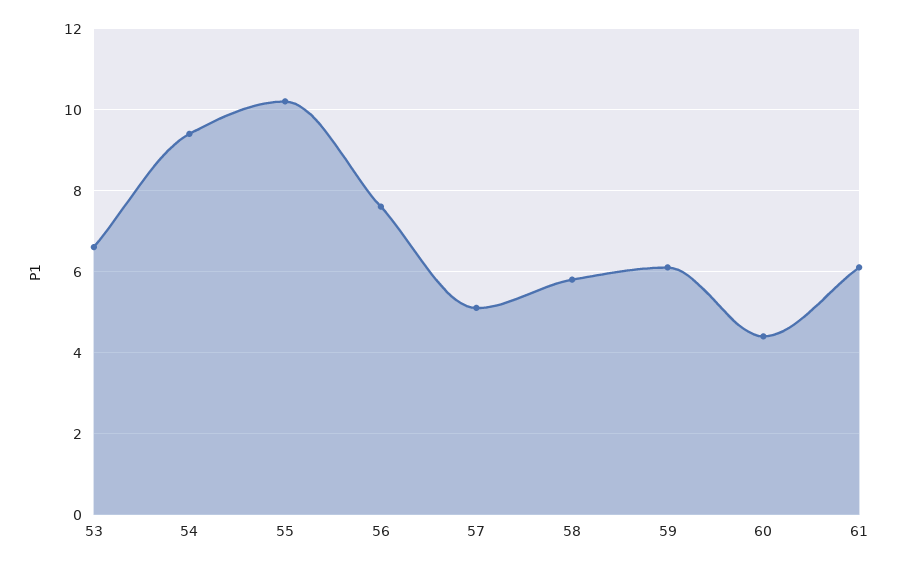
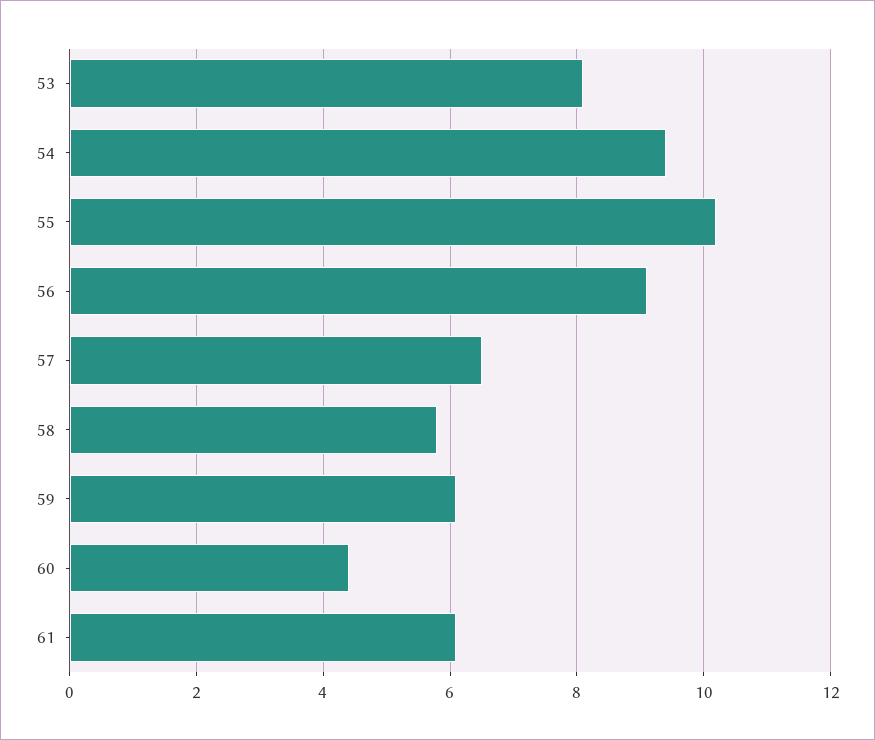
  {
-   "53": 6.5,
+   "53": 8,
    "54": 9.5,
    "55": 10,
-   "56": 7.5,
+   "56": 9,
-   "57": 5,
+   "57": 6.5,
    "58": 6,
    "59": 6,
    "60": 4.5,
    "61": 6
  }

